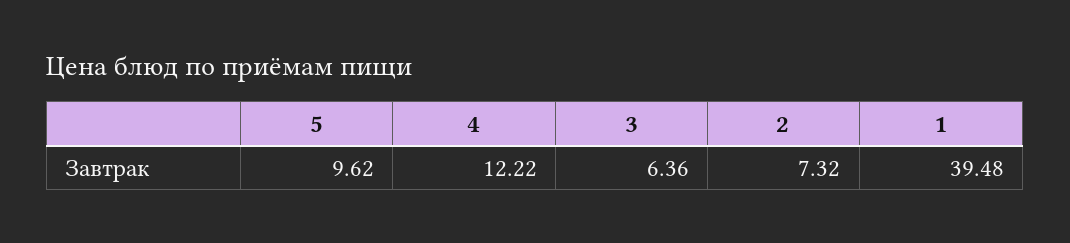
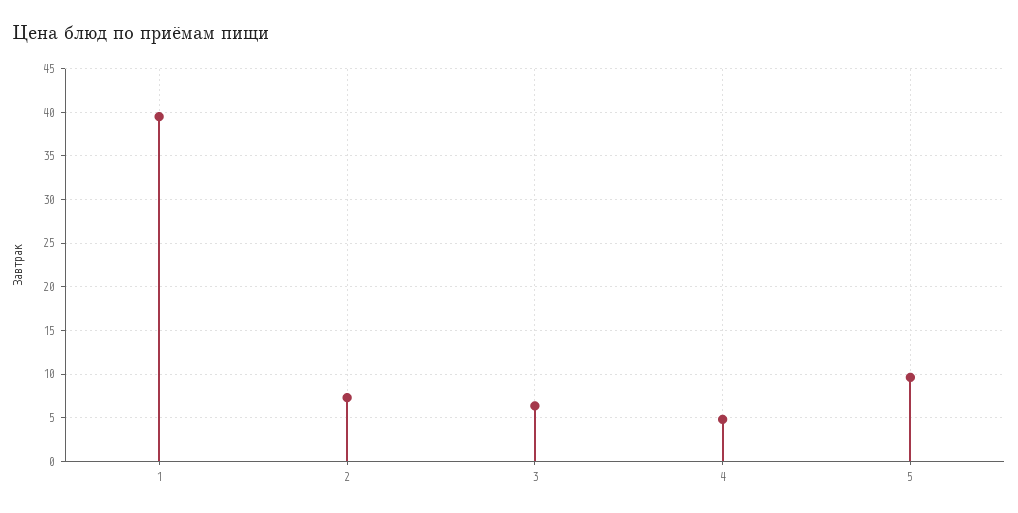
  {
    "5": 9.62,
-   "4": 12.22,
+   "4": 5,
    "3": 6.36,
    "2": 7.32,
    "1": 39.48
  }

